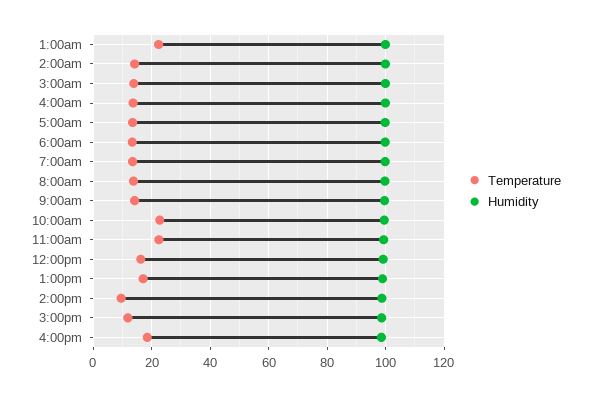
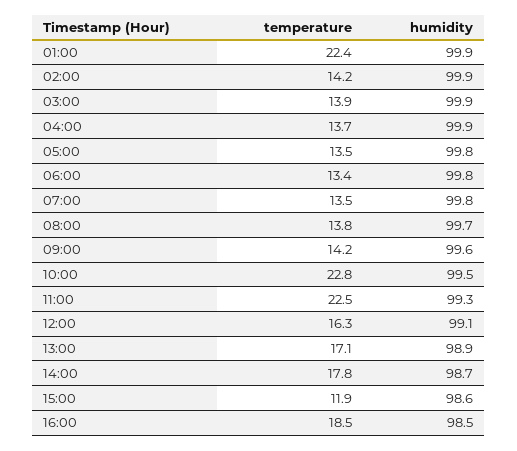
  {
    "Temperature": {
      "1:00am": 22.4,
      "2:00am": 14.2,
      "3:00am": 13.9,
      "4:00am": 13.7,
      "5:00am": 13.5,
      "6:00am": 13.4,
      "7:00am": 13.5,
      "8:00am": 13.8,
      "9:00am": 14.2,
      "10:00am": 22.8,
      "11:00am": 22.5,
      "12:00pm": 16.3,
      "1:00pm": 17.1,
-     "2:00pm": 10,
+     "2:00pm": 17.8,
      "3:00pm": 11.9,
      "4:00pm": 18.5
    },
    "Humidity": {
      "1:00am": 99.9,
      "2:00am": 99.9,
      "3:00am": 99.9,
      "4:00am": 99.9,
      "5:00am": 99.8,
      "6:00am": 99.8,
      "7:00am": 99.8,
      "8:00am": 99.7,
      "9:00am": 99.6,
      "10:00am": 99.5,
      "11:00am": 99.3,
      "12:00pm": 99.1,
      "1:00pm": 98.9,
      "2:00pm": 98.7,
      "3:00pm": 98.6,
      "4:00pm": 98.5
    }
  }

